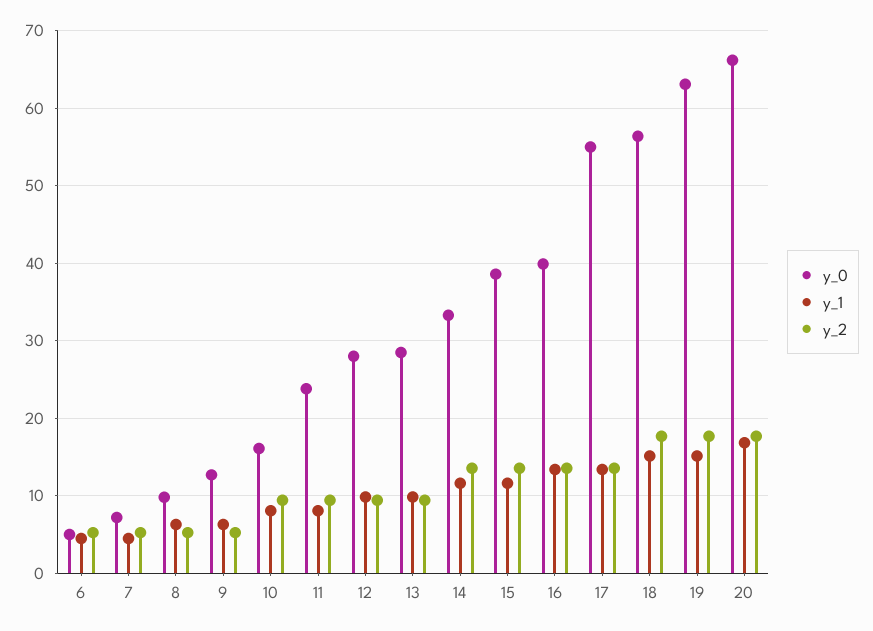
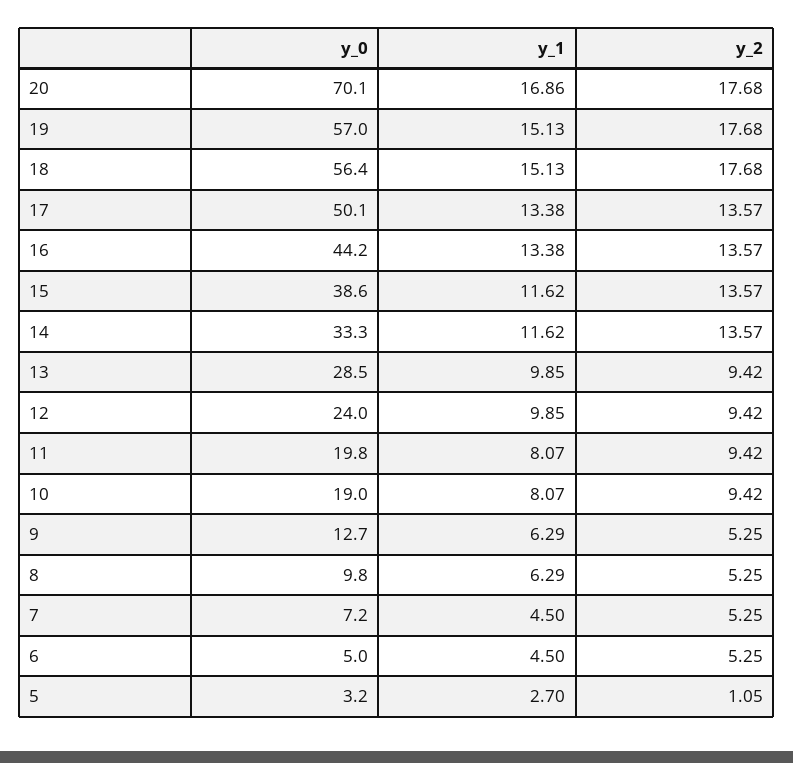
  {
    "y_0": {
      "6": 5,
      "7": 7.2,
      "8": 9.8,
      "9": 12.7,
-     "10": 16,
+     "10": 19,
-     "11": 24,
+     "11": 19.8,
-     "12": 28,
+     "12": 24,
      "13": 28.5,
      "14": 33.3,
      "15": 38.6,
-     "16": 40,
+     "16": 44.2,
-     "17": 55,
+     "17": 50.1,
      "18": 56.4,
-     "19": 63,
+     "19": 57,
-     "20": 66
+     "20": 70.1,
+     "5": 3.2
    },
    "y_1": {
      "6": 4.5,
      "7": 4.5,
      "8": 6.29,
      "9": 6.29,
      "10": 8.07,
      "11": 8.07,
      "12": 9.85,
      "13": 9.85,
      "14": 11.62,
      "15": 11.62,
      "16": 13.38,
      "17": 13.38,
      "18": 15.13,
      "19": 15.13,
-     "20": 16.86
+     "20": 16.86,
+     "5": 2.7
    },
    "y_2": {
      "6": 5.25,
      "7": 5.25,
      "8": 5.25,
      "9": 5.25,
      "10": 9.42,
      "11": 9.42,
      "12": 9.42,
      "13": 9.42,
      "14": 13.57,
      "15": 13.57,
      "16": 13.57,
      "17": 13.57,
      "18": 17.68,
      "19": 17.68,
-     "20": 17.68
+     "20": 17.68,
+     "5": 1.05
    }
  }

